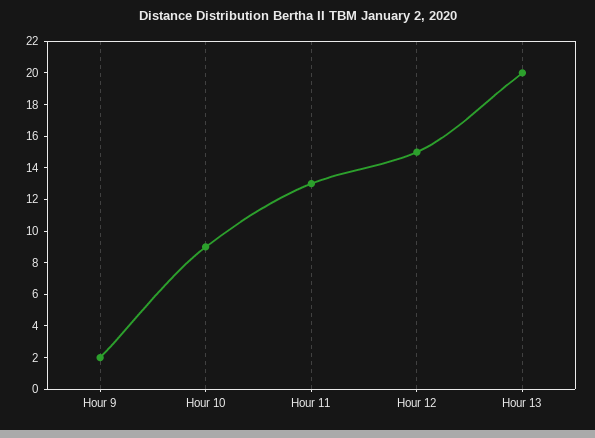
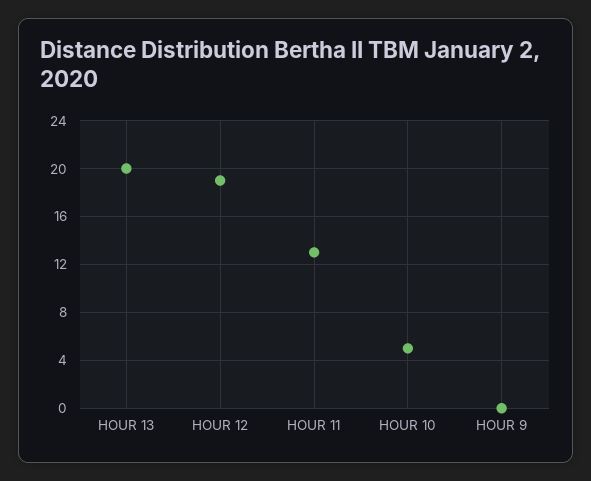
  {
-   "Hour 9": 2,
+   "Hour 9": 0,
-   "Hour 10": 9,
+   "Hour 10": 5,
    "Hour 11": 13,
-   "Hour 12": 15,
+   "Hour 12": 19,
    "Hour 13": 20
  }

